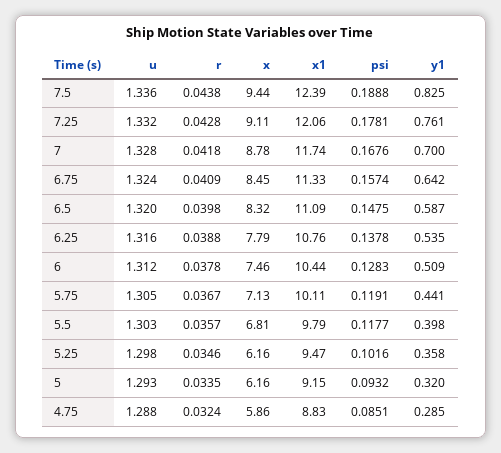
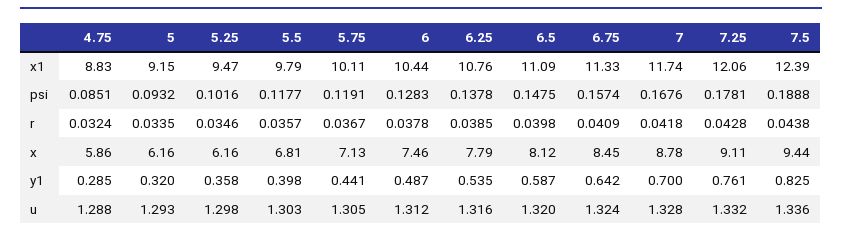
  {
    "u": {
      "7.5": 1.336,
      "7.25": 1.332,
      "7": 1.328,
      "6.75": 1.324,
      "6.5": 1.32,
      "6.25": 1.316,
      "6": 1.312,
      "5.75": 1.305,
      "5.5": 1.303,
      "5.25": 1.298,
      "5": 1.293,
      "4.75": 1.288
    },
    "r": {
      "7.5": 0.0438,
      "7.25": 0.0428,
      "7": 0.0418,
      "6.75": 0.0409,
      "6.5": 0.0398,
-     "6.25": 0.0388,
+     "6.25": 0.0385,
      "6": 0.0378,
      "5.75": 0.0367,
      "5.5": 0.0357,
      "5.25": 0.0346,
      "5": 0.0335,
      "4.75": 0.0324
    },
    "x": {
      "7.5": 9.44,
      "7.25": 9.11,
      "7": 8.78,
      "6.75": 8.45,
-     "6.5": 8.32,
+     "6.5": 8.12,
      "6.25": 7.79,
      "6": 7.46,
      "5.75": 7.13,
      "5.5": 6.81,
      "5.25": 6.16,
      "5": 6.16,
      "4.75": 5.86
    },
    "x1": {
      "7.5": 12.39,
      "7.25": 12.06,
      "7": 11.74,
      "6.75": 11.33,
      "6.5": 11.09,
      "6.25": 10.76,
      "6": 10.44,
      "5.75": 10.11,
      "5.5": 9.79,
      "5.25": 9.47,
      "5": 9.15,
      "4.75": 8.83
    },
    "psi": {
      "7.5": 0.1888,
      "7.25": 0.1781,
      "7": 0.1676,
      "6.75": 0.1574,
      "6.5": 0.1475,
      "6.25": 0.1378,
      "6": 0.1283,
      "5.75": 0.1191,
      "5.5": 0.1177,
      "5.25": 0.1016,
      "5": 0.0932,
      "4.75": 0.0851
    },
    "y1": {
      "7.5": 0.825,
      "7.25": 0.761,
      "7": 0.7,
      "6.75": 0.642,
      "6.5": 0.587,
      "6.25": 0.535,
-     "6": 0.509,
+     "6": 0.487,
      "5.75": 0.441,
      "5.5": 0.398,
      "5.25": 0.358,
      "5": 0.32,
      "4.75": 0.285
    }
  }

